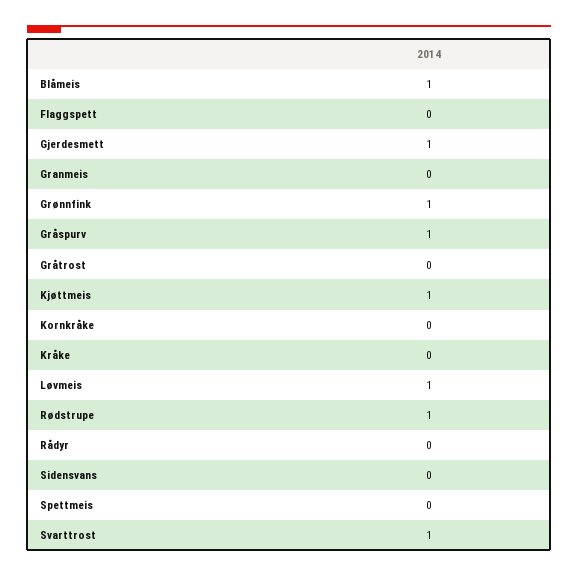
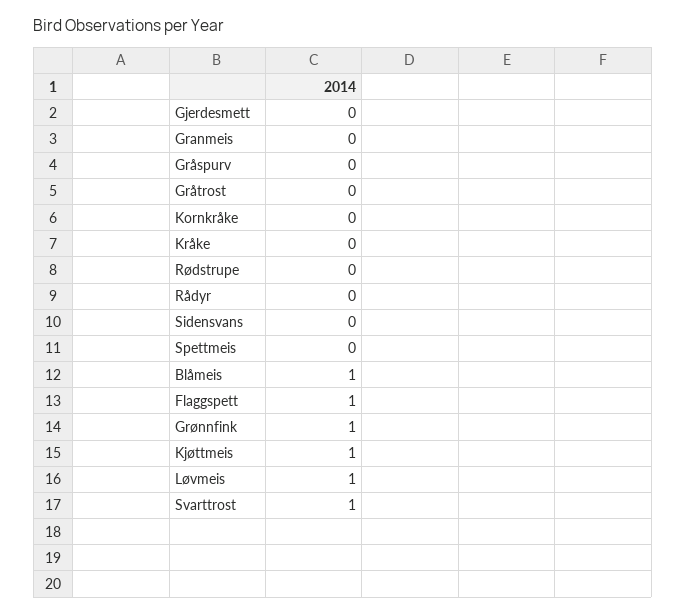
  {
    "Blåmeis": 1,
-   "Flaggspett": 0,
+   "Flaggspett": 1,
-   "Gjerdesmett": 1,
+   "Gjerdesmett": 0,
    "Granmeis": 0,
    "Grønnfink": 1,
-   "Gråspurv": 1,
+   "Gråspurv": 0,
    "Gråtrost": 0,
    "Kjøttmeis": 1,
    "Kornkråke": 0,
    "Kråke": 0,
    "Løvmeis": 1,
-   "Rødstrupe": 1,
+   "Rødstrupe": 0,
    "Rådyr": 0,
    "Sidensvans": 0,
    "Spettmeis": 0,
    "Svarttrost": 1
  }

